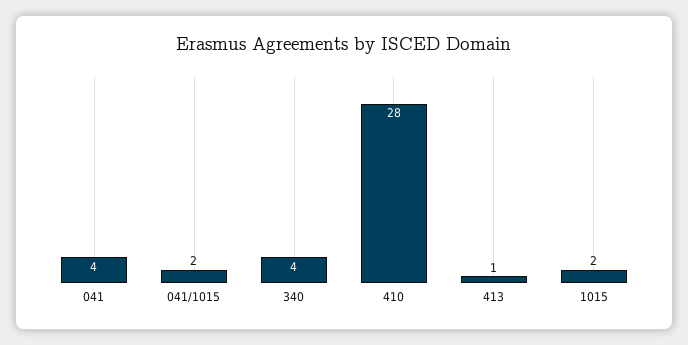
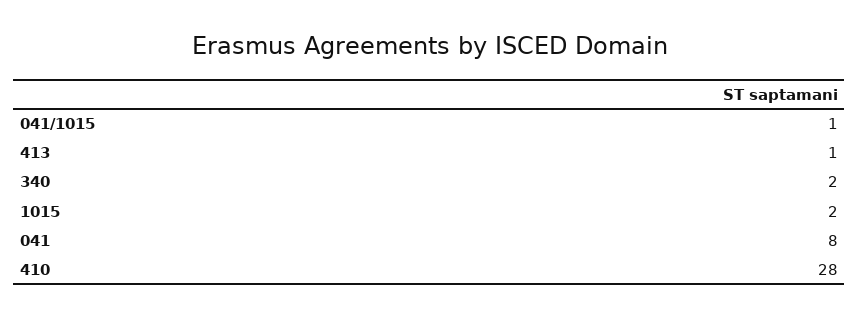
  {
-   "041": 4,
+   "041": 8,
-   "041/1015": 2,
+   "041/1015": 1,
-   "340": 4,
+   "340": 2,
    "410": 28,
    "413": 1,
    "1015": 2
  }

